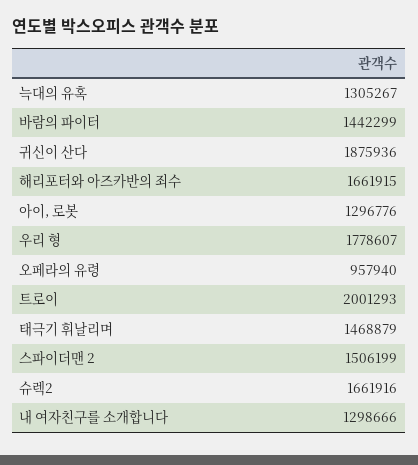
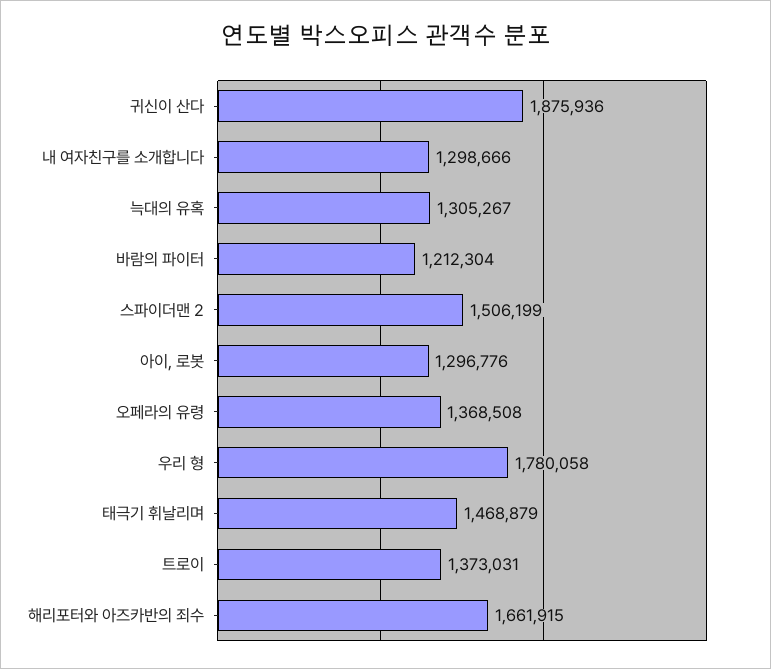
  {
    "늑대의 유혹": 1305267,
-   "바람의 파이터": 1442299,
+   "바람의 파이터": 1212304,
    "귀신이 산다": 1875936,
    "해리포터와 아즈카반의 죄수": 1661915,
    "아이, 로봇": 1296776,
-   "우리 형": 1778607,
+   "우리 형": 1780058,
-   "오페라의 유령": 957940,
+   "오페라의 유령": 1368508,
-   "트로이": 2001293,
+   "트로이": 1373031,
    "태극기 휘날리며": 1468879,
    "스파이더맨 2": 1506199,
-   "슈렉2": 1661916,
    "내 여자친구를 소개합니다": 1298666
  }

